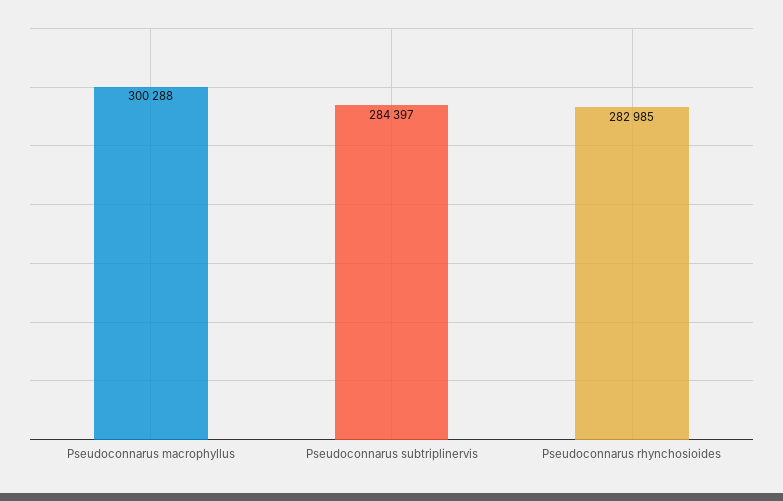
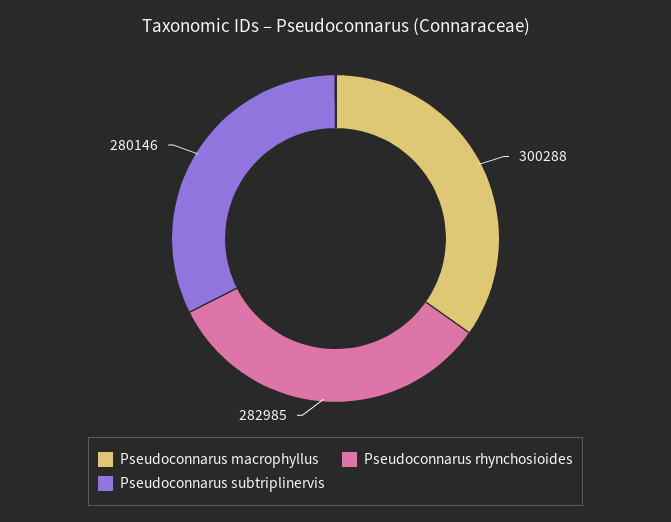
  {
    "Pseudoconnarus macrophyllus": 300288,
-   "Pseudoconnarus subtriplinervis": 284397,
+   "Pseudoconnarus subtriplinervis": 280146,
    "Pseudoconnarus rhynchosioides": 282985
  }

